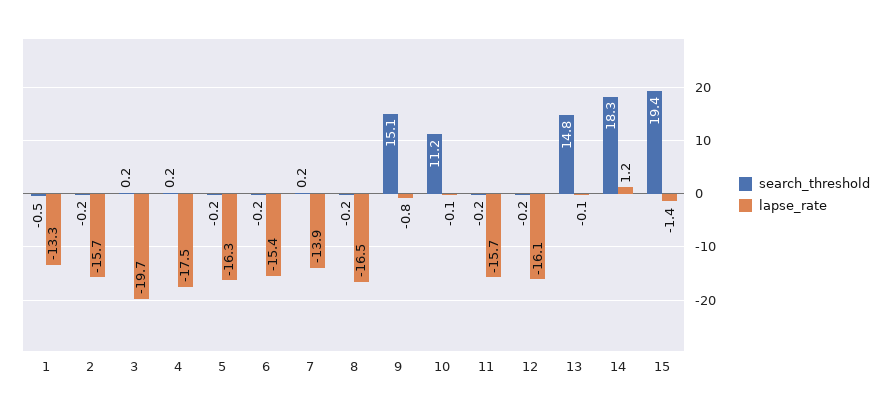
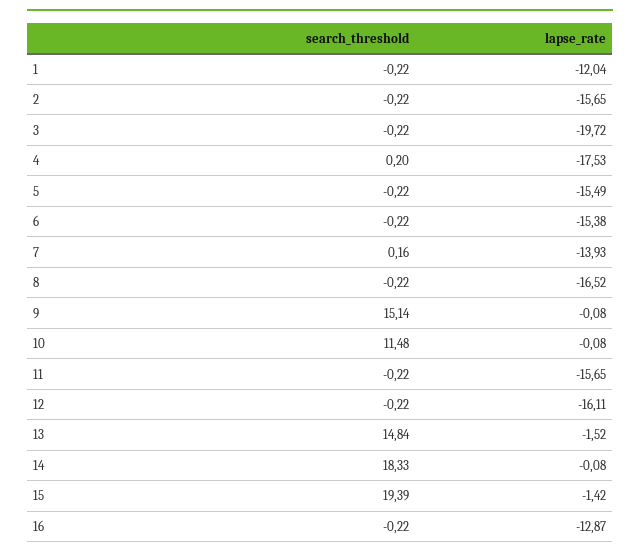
  {
    "search_threshold": {
-     "1": -0.5,
+     "1": -0.22,
      "2": -0.22,
-     "3": 0.2,
+     "3": -0.22,
      "4": 0.2,
      "5": -0.22,
      "6": -0.22,
      "7": 0.16,
      "8": -0.22,
      "9": 15.14,
-     "10": 11.2,
+     "10": 11.48,
      "11": -0.22,
      "12": -0.22,
      "13": 14.84,
      "14": 18.33,
-     "15": 19.39
+     "15": 19.39,
+     "16": -0.22
    },
    "lapse_rate": {
-     "1": -13.3,
+     "1": -12.04,
      "2": -15.65,
      "3": -19.72,
      "4": -17.53,
-     "5": -16.3,
+     "5": -15.49,
      "6": -15.38,
      "7": -13.93,
      "8": -16.52,
-     "9": -0.8,
+     "9": -0.08,
      "10": -0.08,
      "11": -15.65,
      "12": -16.11,
-     "13": -0.1,
+     "13": -1.52,
-     "14": 1.2,
+     "14": -0.08,
-     "15": -1.42
+     "15": -1.42,
+     "16": -12.87
    }
  }

